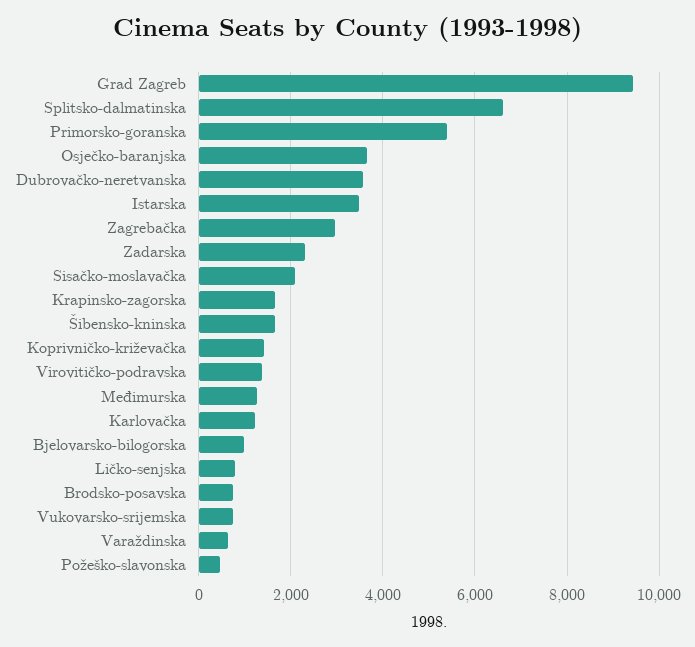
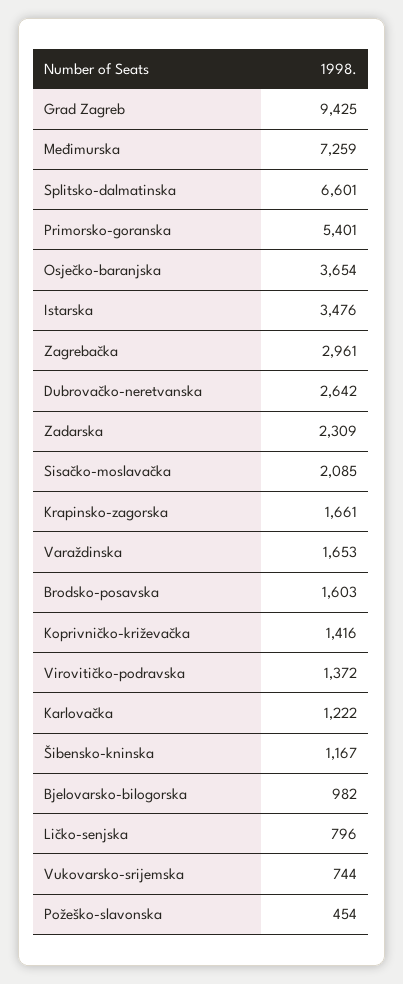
  {
    "Grad Zagreb": 9425,
    "Splitsko-dalmatinska": 6601,
    "Primorsko-goranska": 5401,
    "Osječko-baranjska": 3654,
-   "Dubrovačko-neretvanska": 3600,
+   "Dubrovačko-neretvanska": 2642,
    "Istarska": 3476,
    "Zagrebačka": 2961,
    "Zadarska": 2309,
    "Sisačko-moslavačka": 2085,
    "Krapinsko-zagorska": 1661,
-   "Šibensko-kninska": 1600,
+   "Šibensko-kninska": 1167,
    "Koprivničko-križevačka": 1416,
    "Virovitičko-podravska": 1372,
-   "Međimurska": 1200,
+   "Međimurska": 7259,
    "Karlovačka": 1222,
    "Bjelovarsko-bilogorska": 982,
    "Ličko-senjska": 796,
-   "Brodsko-posavska": 800,
+   "Brodsko-posavska": 1603,
    "Vukovarsko-srijemska": 744,
-   "Varaždinska": 600,
+   "Varaždinska": 1653,
    "Požeško-slavonska": 454
  }

